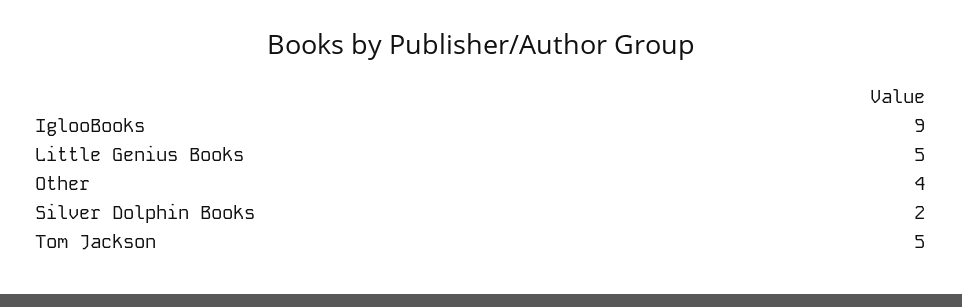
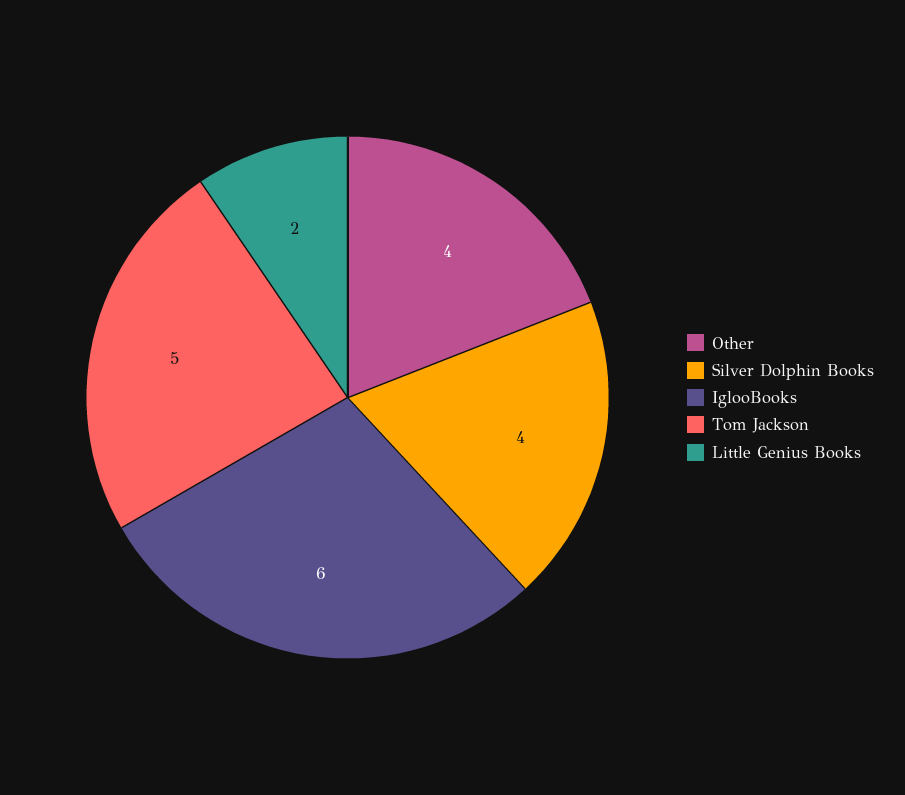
  {
-   "IglooBooks": 9,
+   "IglooBooks": 6,
-   "Little Genius Books": 5,
+   "Little Genius Books": 2,
    "Other": 4,
-   "Silver Dolphin Books": 2,
+   "Silver Dolphin Books": 4,
    "Tom Jackson": 5
  }

